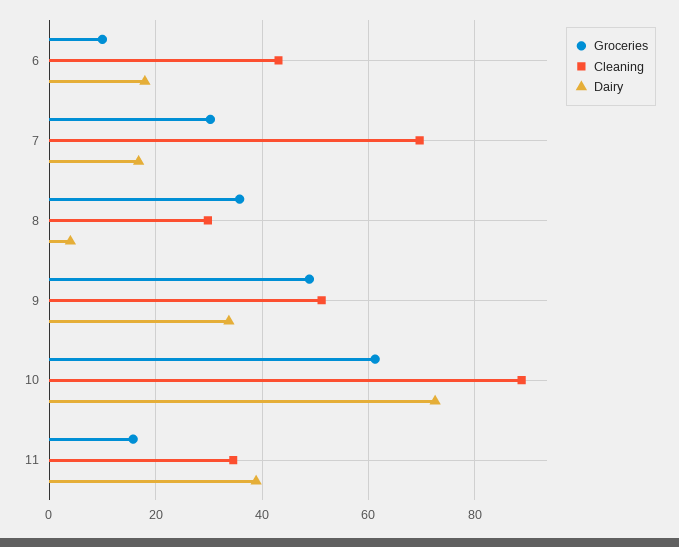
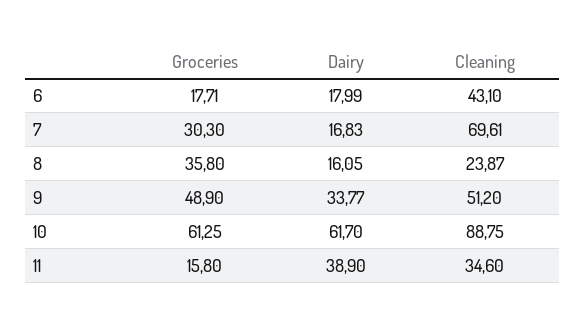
  {
    "Groceries": {
-     "6": 10,
+     "6": 17.71,
      "7": 30.3,
      "8": 35.8,
      "9": 48.9,
      "10": 61.25,
      "11": 15.8
    },
    "Cleaning": {
      "6": 43.1,
      "7": 69.61,
-     "8": 30,
+     "8": 23.87,
      "9": 51.2,
      "10": 88.75,
      "11": 34.6
    },
    "Dairy": {
      "6": 17.99,
      "7": 16.83,
-     "8": 4,
+     "8": 16.05,
      "9": 33.77,
-     "10": 72,
+     "10": 61.7,
      "11": 38.9
    }
  }

